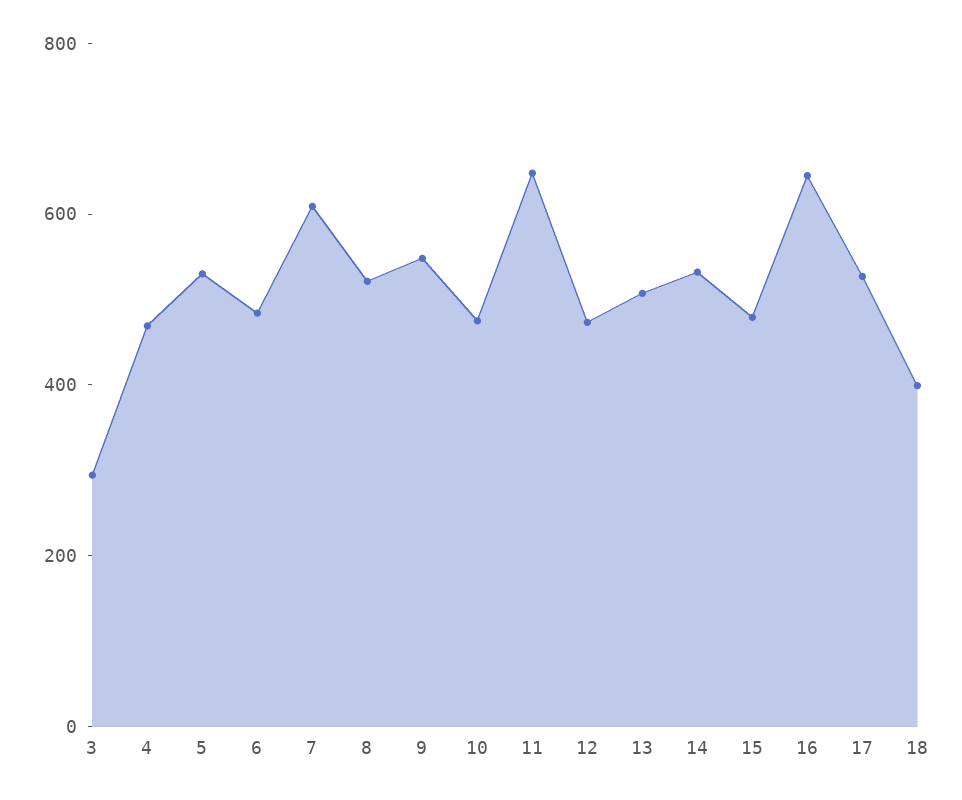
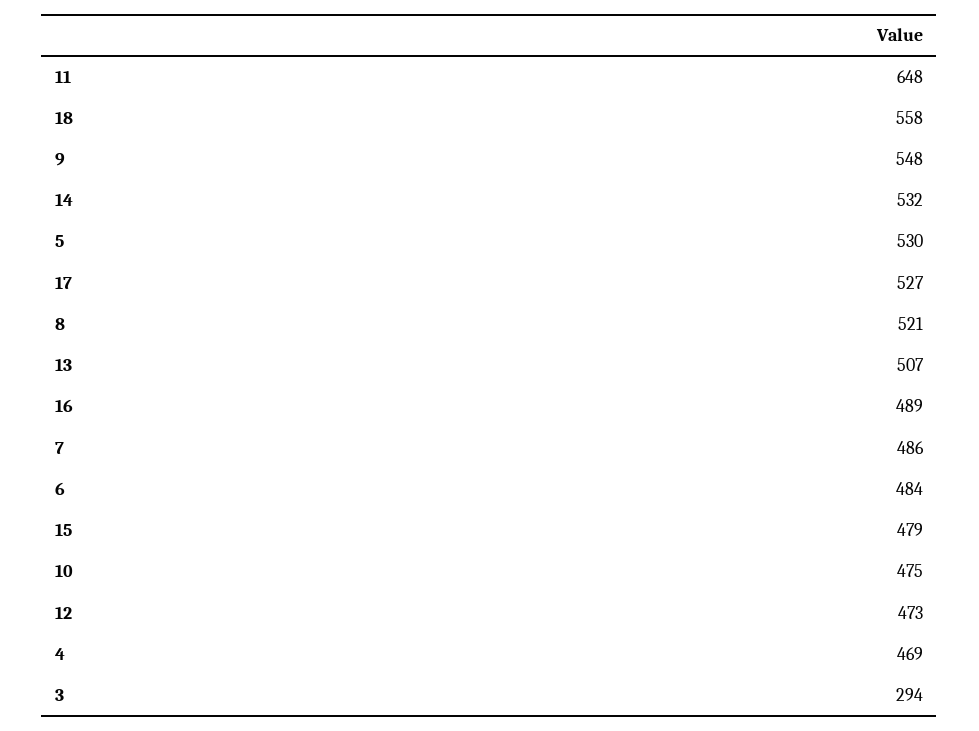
  {
    "3": 294,
    "4": 469,
    "5": 530,
    "6": 484,
-   "7": 600,
+   "7": 486,
    "8": 521,
    "9": 548,
    "10": 475,
    "11": 648,
    "12": 473,
    "13": 507,
    "14": 532,
    "15": 479,
-   "16": 650,
+   "16": 489,
    "17": 527,
-   "18": 400
+   "18": 558
  }

